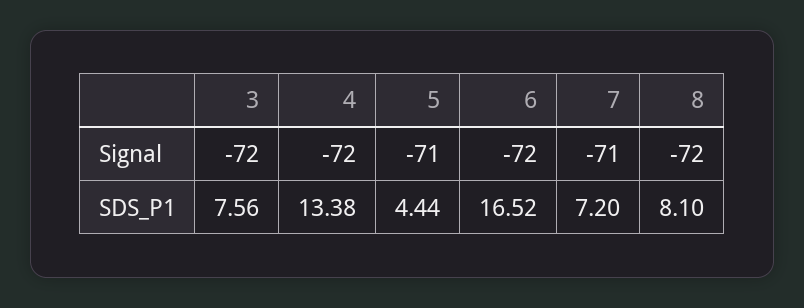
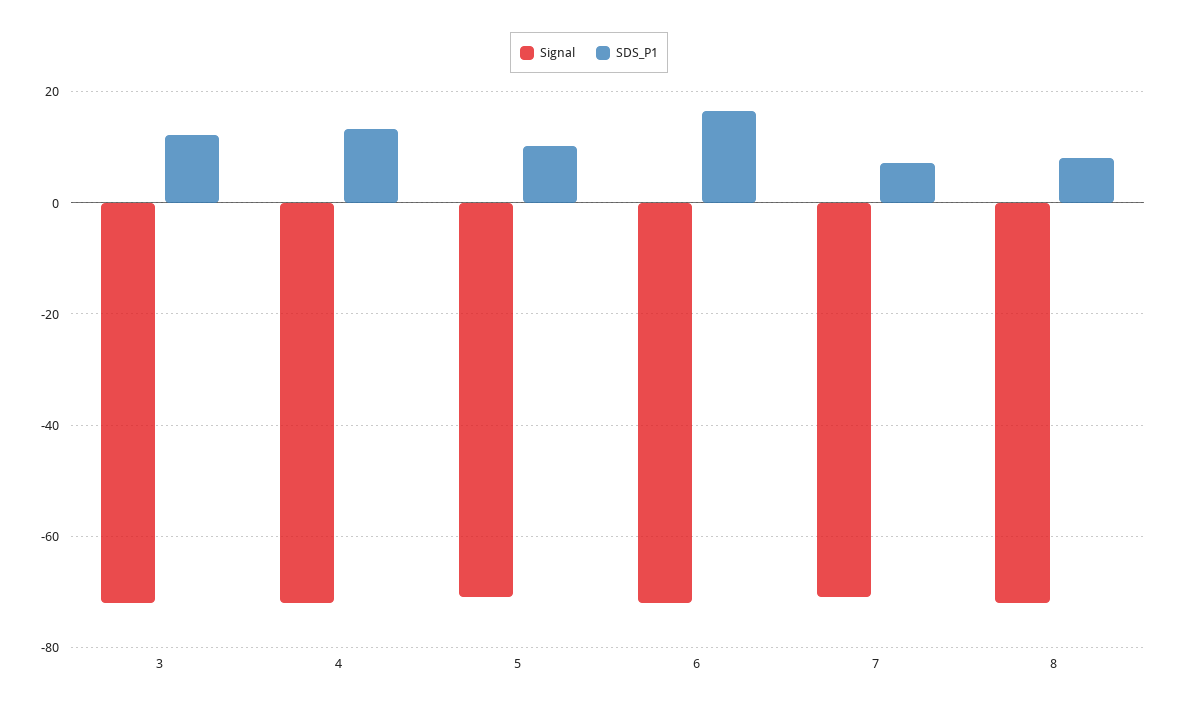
  {
    "Signal": {
      "3": -72,
      "4": -72,
      "5": -71,
      "6": -72,
      "7": -71,
      "8": -72
    },
    "SDS_P1": {
-     "3": 7.56,
+     "3": 12,
      "4": 13.38,
-     "5": 4.44,
+     "5": 10,
      "6": 16.52,
      "7": 7.2,
      "8": 8.1
    }
  }

